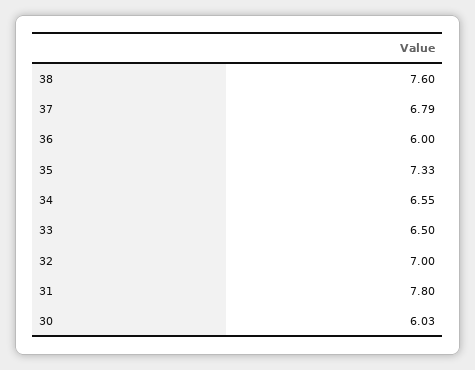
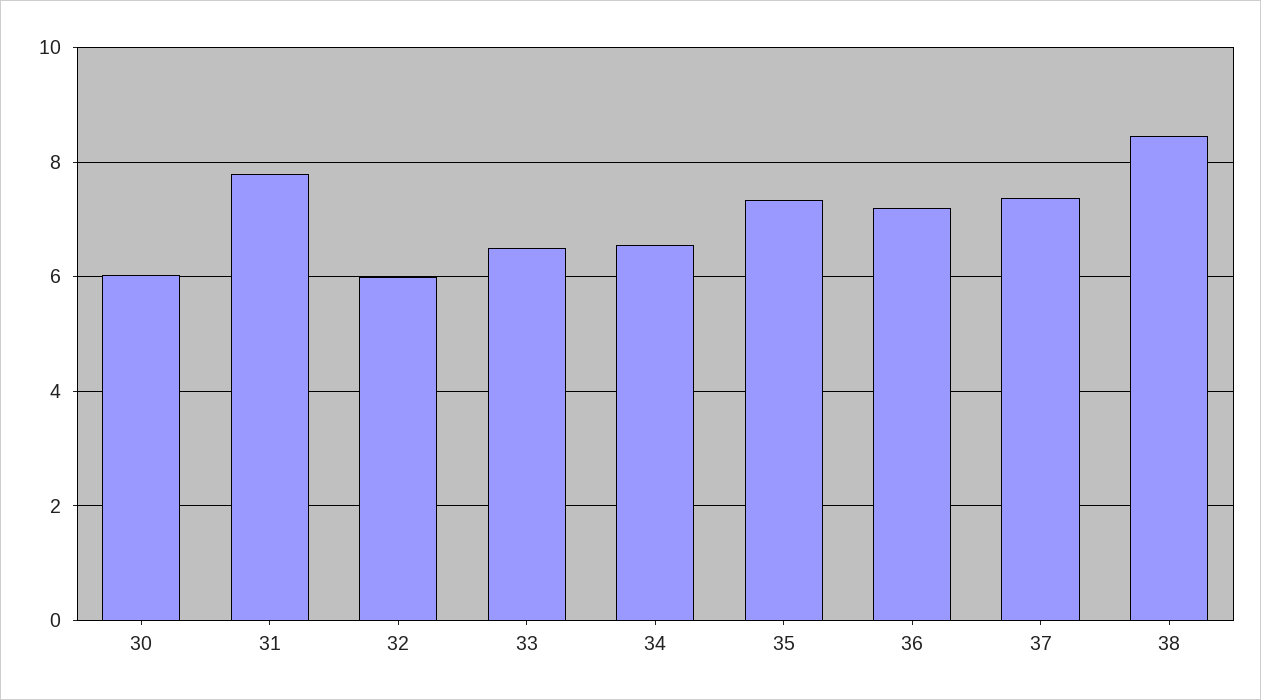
  {
-   "38": 7.6,
+   "38": 8.4,
-   "37": 6.79,
+   "37": 7.4,
-   "36": 6,
+   "36": 7.2,
    "35": 7.33,
    "34": 6.55,
    "33": 6.5,
-   "32": 7,
+   "32": 6,
    "31": 7.8,
    "30": 6.03
  }

